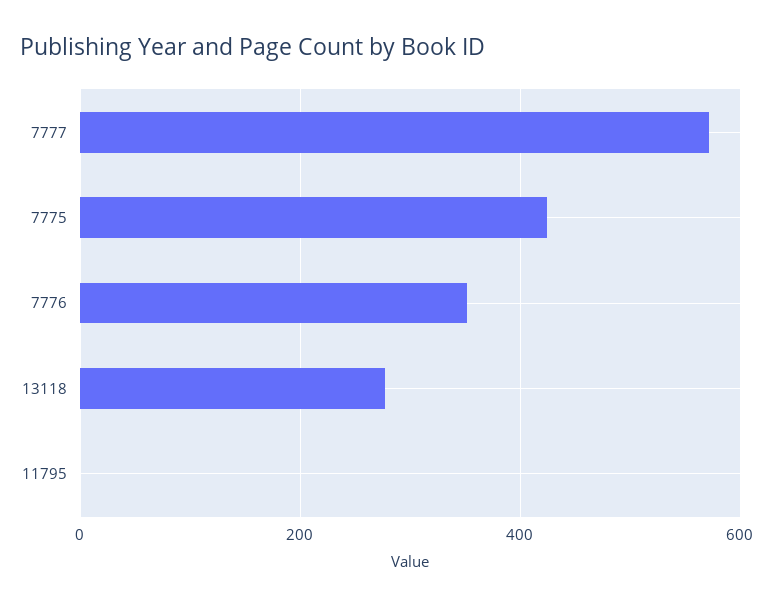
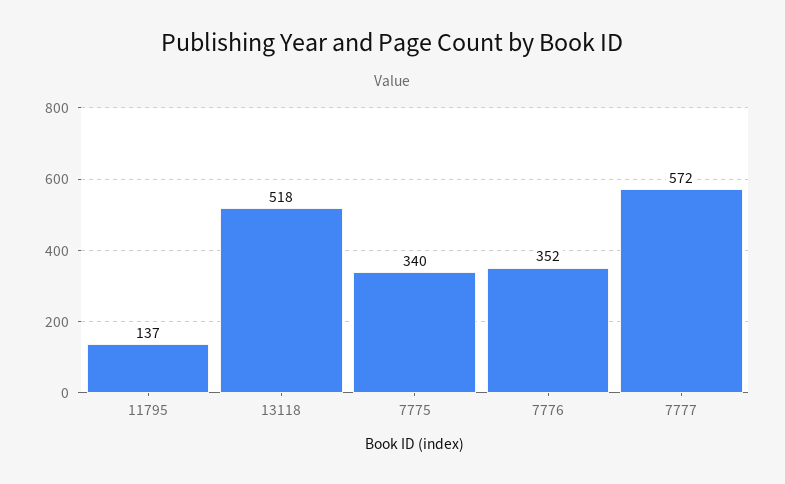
  {
    "7777": 572,
-   "7775": 420,
+   "7775": 340,
    "7776": 352,
-   "13118": 280,
+   "13118": 518,
-   "11795": 0
+   "11795": 137
  }

